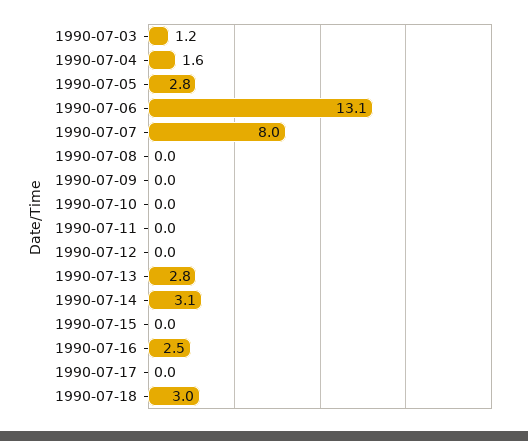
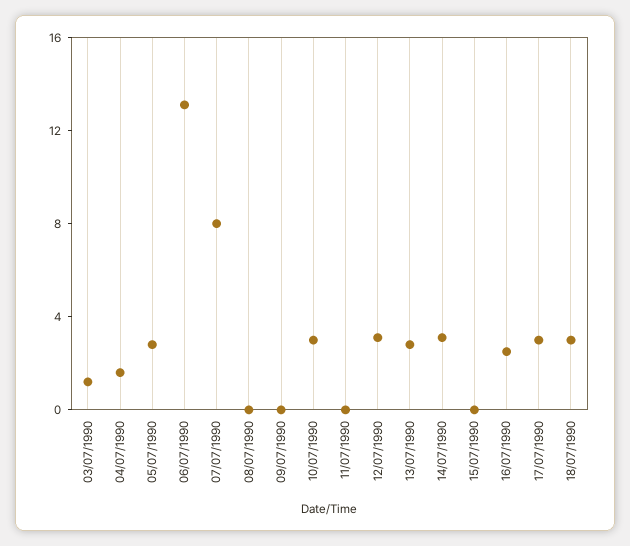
  {
    "1990-07-03": 1.2,
    "1990-07-04": 1.6,
    "1990-07-05": 2.8,
    "1990-07-06": 13.1,
    "1990-07-07": 8,
    "1990-07-08": 0,
    "1990-07-09": 0,
-   "1990-07-10": 0,
+   "1990-07-10": 3,
    "1990-07-11": 0,
-   "1990-07-12": 0,
+   "1990-07-12": 3,
    "1990-07-13": 2.8,
    "1990-07-14": 3.1,
    "1990-07-15": 0,
    "1990-07-16": 2.5,
-   "1990-07-17": 0,
+   "1990-07-17": 3,
    "1990-07-18": 3
  }

